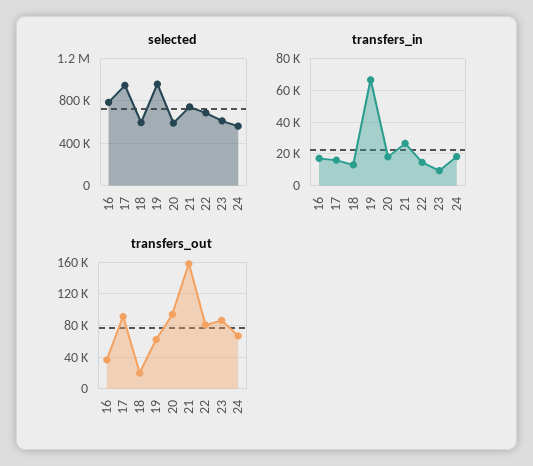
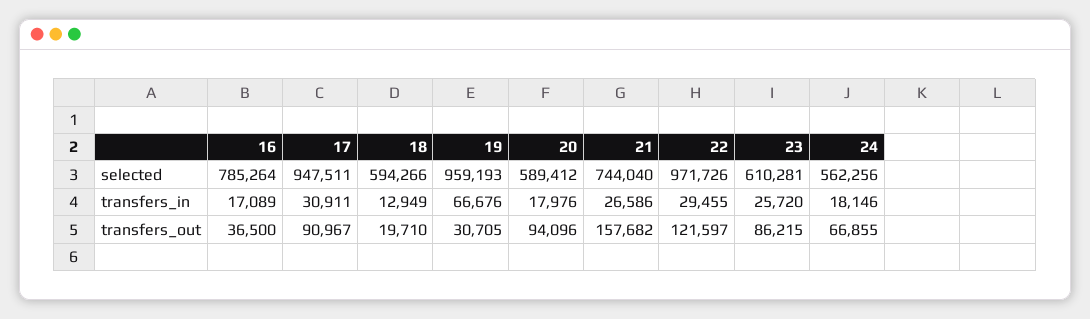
  {
    "selected": {
      "16": 785264,
      "17": 947511,
      "18": 594266,
      "19": 959193,
      "20": 589412,
      "21": 744040,
-     "22": 700000,
+     "22": 971726,
      "23": 610281,
      "24": 562256
    },
    "transfers_in": {
      "16": 17089,
-     "17": 15000,
+     "17": 30911,
      "18": 12949,
      "19": 66676,
      "20": 17976,
      "21": 26586,
-     "22": 15000,
+     "22": 29455,
-     "23": 10000,
+     "23": 25720,
      "24": 18146
    },
    "transfers_out": {
      "16": 36500,
      "17": 90967,
      "18": 19710,
-     "19": 60000,
+     "19": 30705,
      "20": 94096,
      "21": 157682,
-     "22": 80000,
+     "22": 121597,
      "23": 86215,
      "24": 66855
    }
  }

